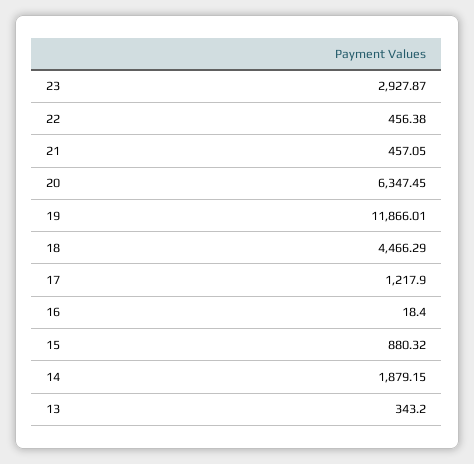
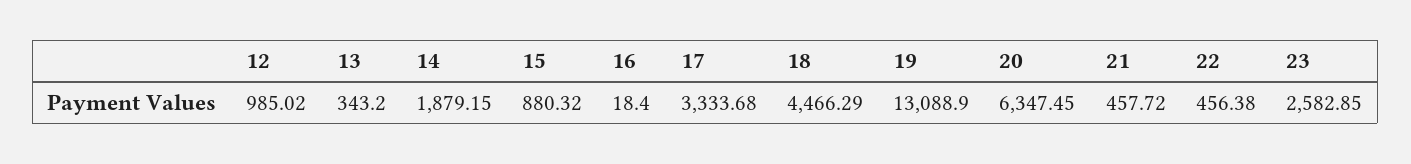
  {
-   "23": 2927.87,
+   "23": 2582.85,
    "22": 456.38,
-   "21": 457.05,
+   "21": 457.72,
    "20": 6347.45,
-   "19": 11866.01,
+   "19": 13088.9,
    "18": 4466.29,
-   "17": 1217.9,
+   "17": 3333.68,
    "16": 18.4,
    "15": 880.32,
    "14": 1879.15,
-   "13": 343.2
+   "13": 343.2,
+   "12": 985.02
  }

